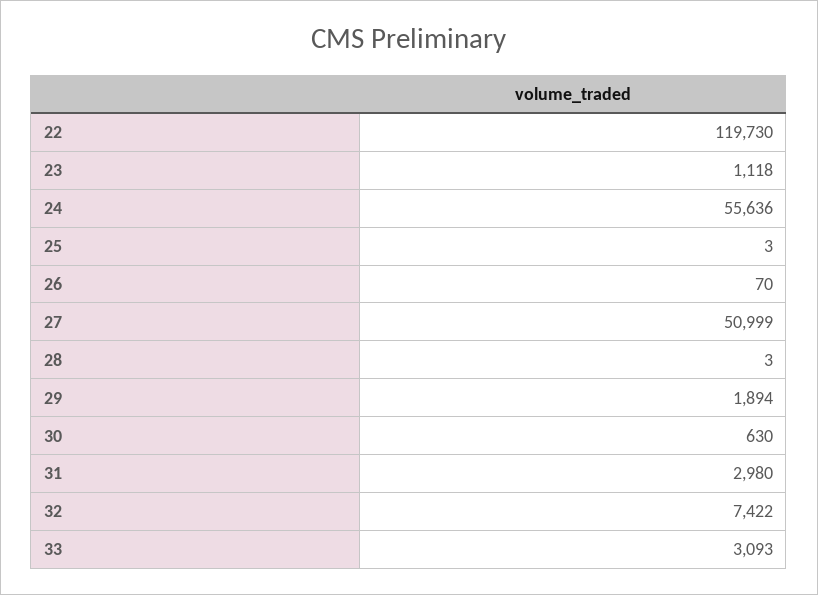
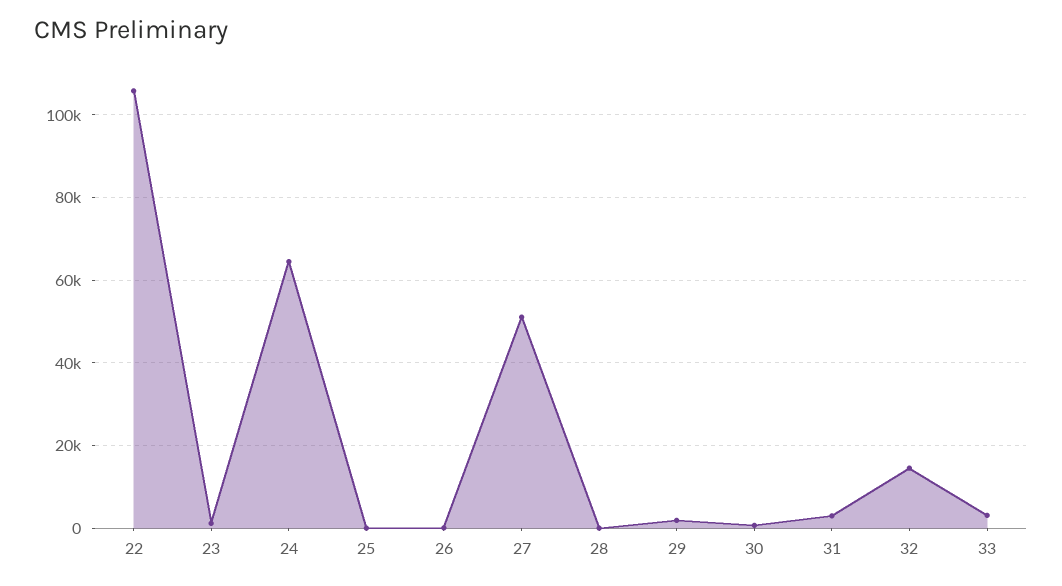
  {
-   "22": 119730,
+   "22": 106000,
    "23": 1118,
-   "24": 55636,
+   "24": 64000,
    "25": 3,
    "26": 70,
    "27": 50999,
    "28": 3,
    "29": 1894,
    "30": 630,
    "31": 2980,
-   "32": 7422,
+   "32": 14000,
    "33": 3093
  }

